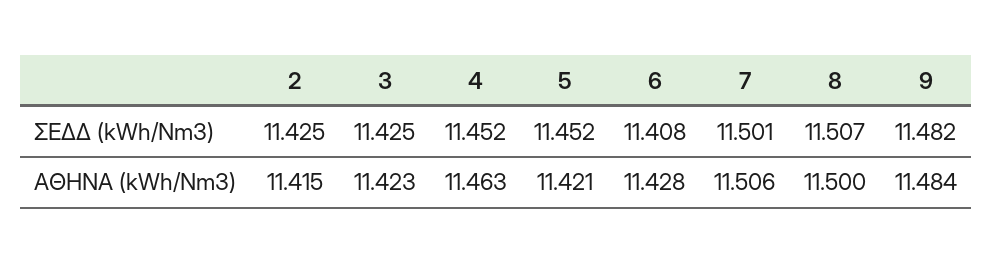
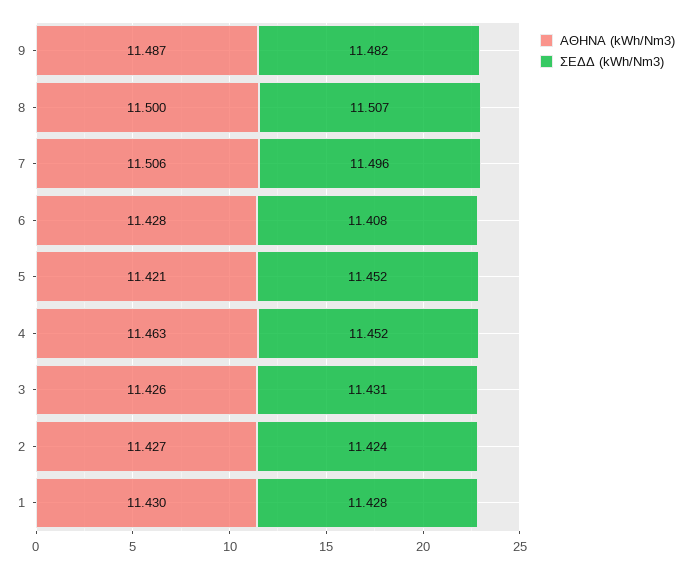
  {
    "ΣΕΔΔ (kWh/Nm3)": {
-     "2": 11.425,
+     "2": 11.424,
-     "3": 11.425,
+     "3": 11.431,
      "4": 11.452,
      "5": 11.452,
      "6": 11.408,
-     "7": 11.501,
+     "7": 11.496,
      "8": 11.507,
-     "9": 11.482
+     "9": 11.482,
+     "1": 11.428
    },
    "ΑΘΗΝΑ (kWh/Nm3)": {
-     "2": 11.415,
+     "2": 11.427,
-     "3": 11.423,
+     "3": 11.426,
      "4": 11.463,
      "5": 11.421,
      "6": 11.428,
      "7": 11.506,
      "8": 11.5,
-     "9": 11.484
+     "9": 11.487,
+     "1": 11.43
    }
  }

